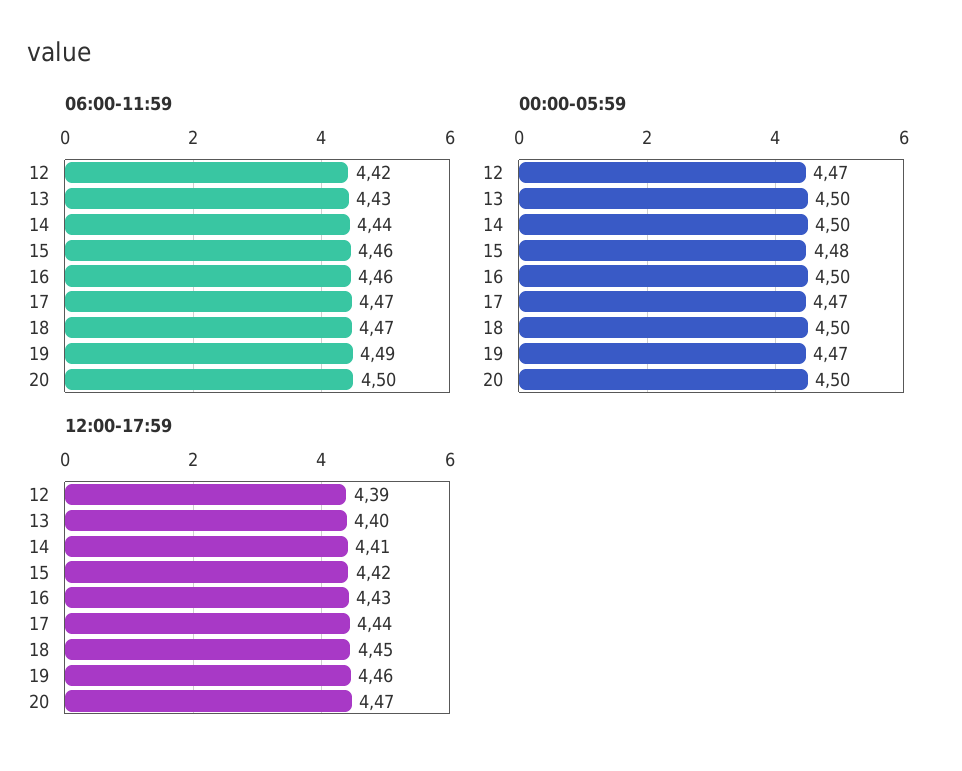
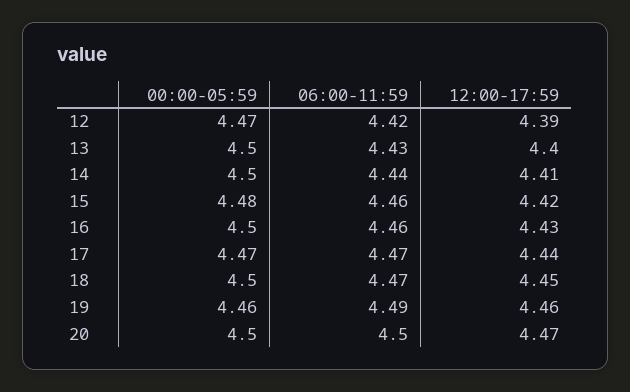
  {
    "06:00-11:59": {
      "12": 4.42,
      "13": 4.43,
      "14": 4.44,
      "15": 4.46,
      "16": 4.46,
      "17": 4.47,
      "18": 4.47,
      "19": 4.49,
      "20": 4.5
    },
    "00:00-05:59": {
      "12": 4.47,
      "13": 4.5,
      "14": 4.5,
      "15": 4.48,
      "16": 4.5,
      "17": 4.47,
      "18": 4.5,
-     "19": 4.47,
+     "19": 4.46,
      "20": 4.5
    },
    "12:00-17:59": {
      "12": 4.39,
      "13": 4.4,
      "14": 4.41,
      "15": 4.42,
      "16": 4.43,
      "17": 4.44,
      "18": 4.45,
      "19": 4.46,
      "20": 4.47
    }
  }

